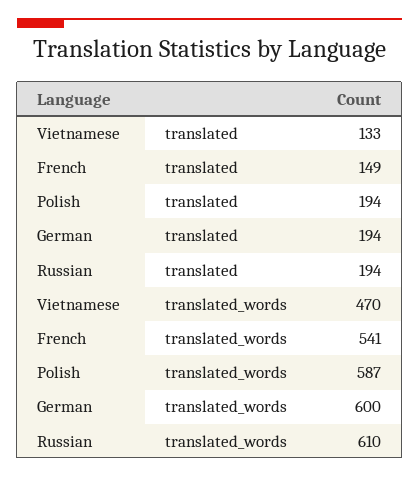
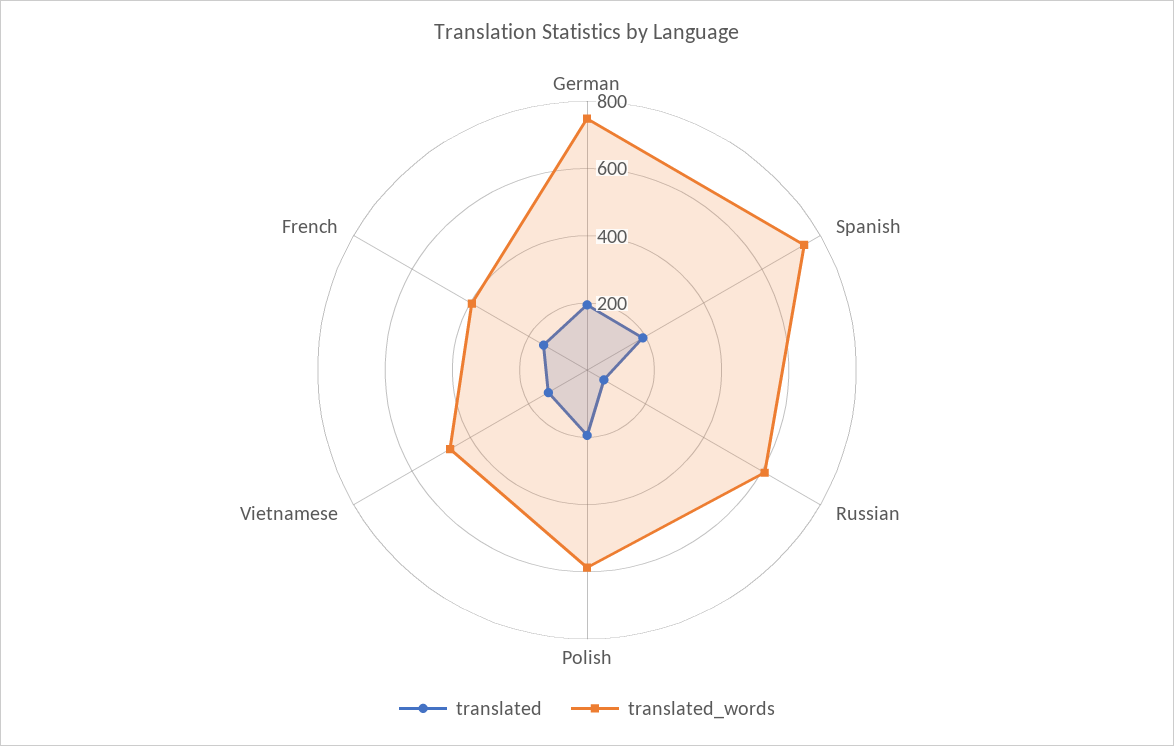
  {
    "translated": {
      "Vietnamese": 133,
      "French": 149,
      "Polish": 194,
      "German": 194,
-     "Russian": 194
+     "Russian": 50,
+     "Spanish": 200
    },
    "translated_words": {
      "Vietnamese": 470,
-     "French": 541,
+     "French": 400,
      "Polish": 587,
-     "German": 600,
+     "German": 750,
-     "Russian": 610
+     "Russian": 610,
+     "Spanish": 750
    }
  }

